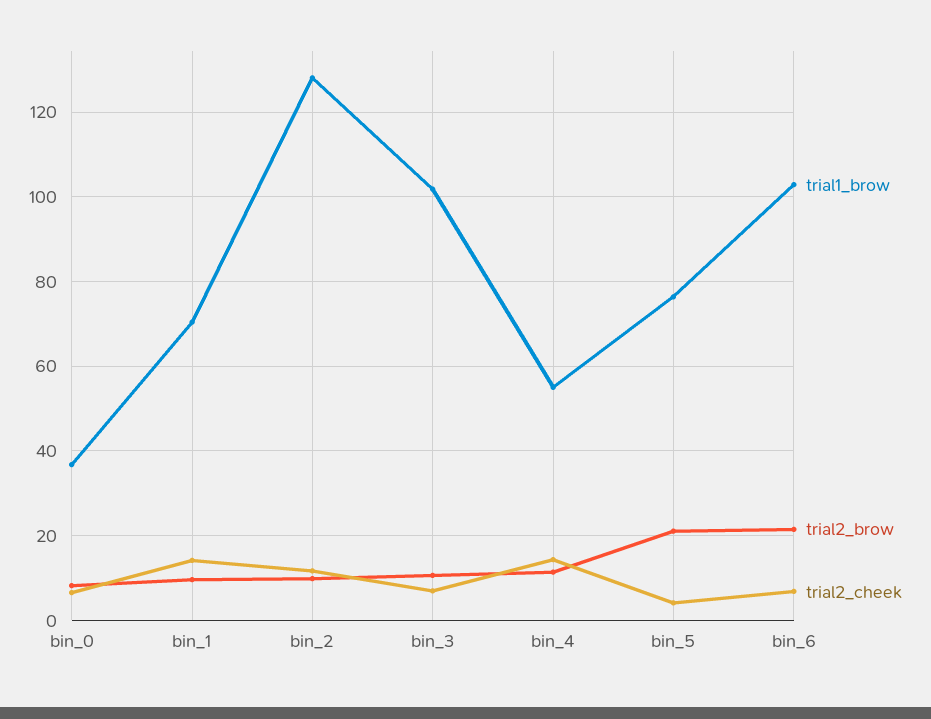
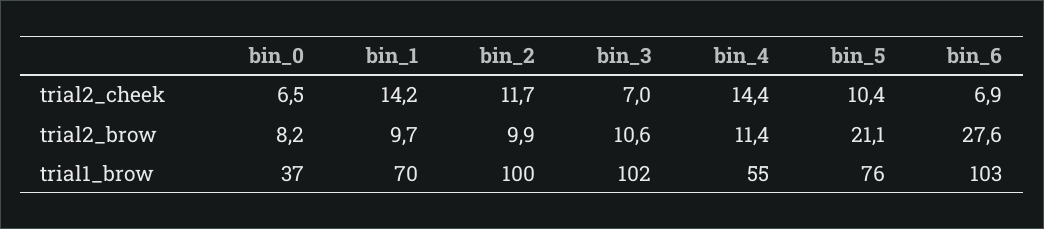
  {
    "trial1_brow": {
      "bin_0": 37,
      "bin_1": 70,
-     "bin_2": 128,
+     "bin_2": 100,
      "bin_3": 102,
      "bin_4": 55,
      "bin_5": 76,
      "bin_6": 103
    },
    "trial2_brow": {
      "bin_0": 8.2,
      "bin_1": 9.7,
      "bin_2": 9.9,
      "bin_3": 10.6,
      "bin_4": 11.4,
      "bin_5": 21.1,
-     "bin_6": 22
+     "bin_6": 27.6
    },
    "trial2_cheek": {
      "bin_0": 6.5,
      "bin_1": 14.2,
      "bin_2": 11.7,
      "bin_3": 7,
      "bin_4": 14.4,
-     "bin_5": 4,
+     "bin_5": 10.4,
      "bin_6": 6.9
    }
  }

